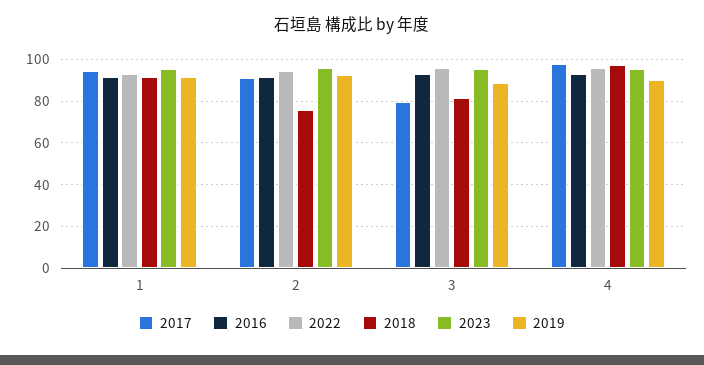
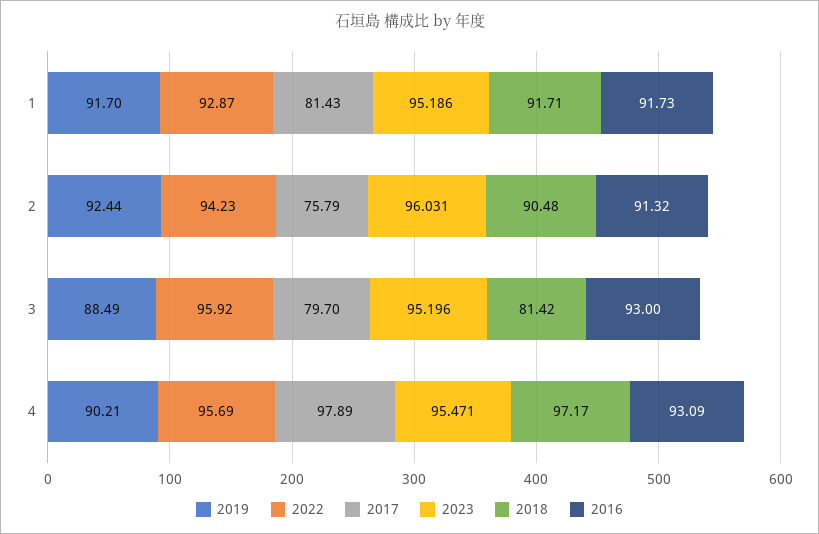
  {
    "2017": {
-     "1": 95,
+     "1": 81.43,
-     "2": 90,
+     "2": 75.79,
      "3": 79.7,
      "4": 97.89
    },
    "2016": {
      "1": 91.73,
      "2": 91.32,
      "3": 93,
      "4": 93.09
    },
    "2022": {
      "1": 92.87,
      "2": 94.23,
      "3": 95.92,
      "4": 95.69
    },
    "2018": {
      "1": 91.71,
-     "2": 75,
+     "2": 90.48,
      "3": 81.42,
      "4": 97.17
    },
    "2023": {
      "1": 95.186,
      "2": 96.031,
      "3": 95.196,
      "4": 95.471
    },
    "2019": {
      "1": 91.7,
      "2": 92.44,
      "3": 88.49,
      "4": 90.21
    }
  }

